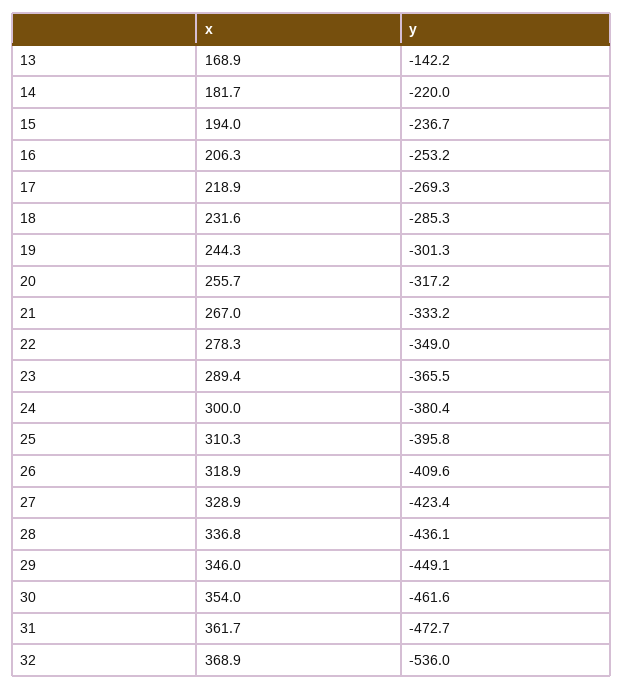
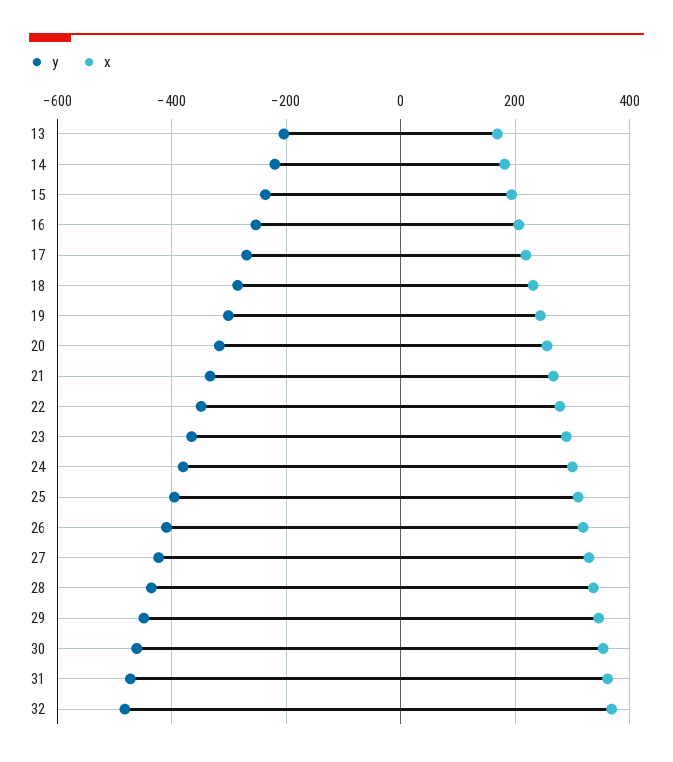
  {
    "x": {
      "13": 168.9,
      "14": 181.7,
      "15": 194,
      "16": 206.3,
      "17": 218.9,
      "18": 231.6,
      "19": 244.3,
      "20": 255.7,
      "21": 267,
      "22": 278.3,
      "23": 289.4,
      "24": 300,
      "25": 310.3,
      "26": 318.9,
      "27": 328.9,
      "28": 336.8,
      "29": 346,
      "30": 354,
      "31": 361.7,
      "32": 368.9
    },
    "y": {
-     "13": -142.2,
+     "13": -200,
      "14": -220,
      "15": -236.7,
      "16": -253.2,
      "17": -269.3,
      "18": -285.3,
      "19": -301.3,
      "20": -317.2,
      "21": -333.2,
      "22": -349,
      "23": -365.5,
      "24": -380.4,
      "25": -395.8,
      "26": -409.6,
      "27": -423.4,
      "28": -436.1,
      "29": -449.1,
      "30": -461.6,
      "31": -472.7,
-     "32": -536
+     "32": -480
    }
  }

